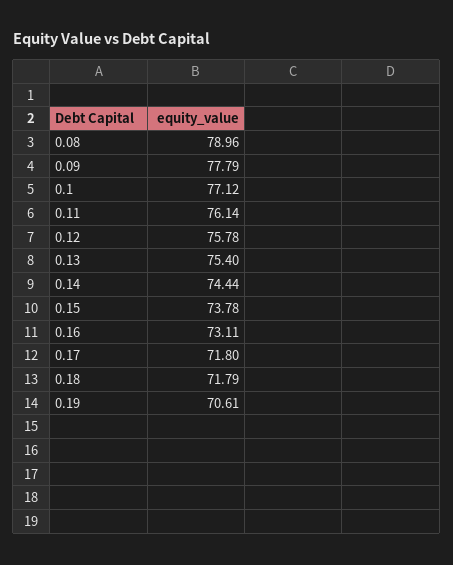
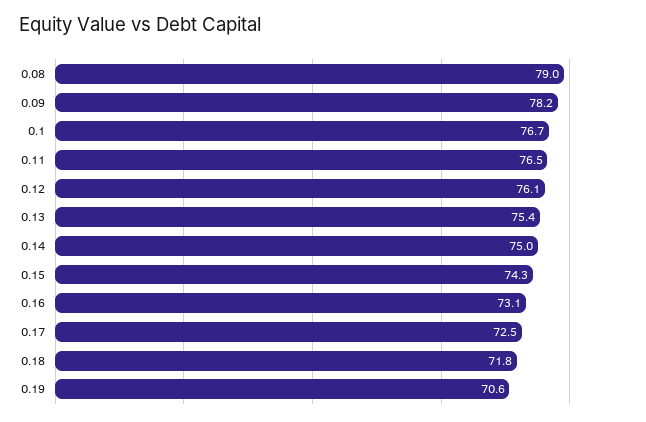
  {
    "0.08": 78.96,
-   "0.09": 77.79,
+   "0.09": 78.2,
-   "0.1": 77.12,
+   "0.1": 76.7,
-   "0.11": 76.14,
+   "0.11": 76.5,
-   "0.12": 75.78,
+   "0.12": 76.1,
    "0.13": 75.4,
-   "0.14": 74.44,
+   "0.14": 75,
-   "0.15": 73.78,
+   "0.15": 74.3,
    "0.16": 73.11,
-   "0.17": 71.8,
+   "0.17": 72.5,
    "0.18": 71.79,
    "0.19": 70.61
  }

